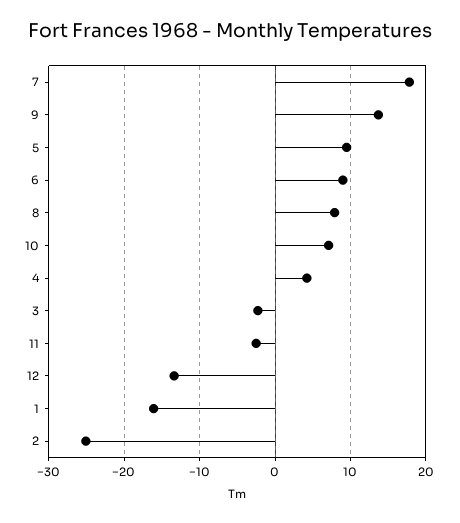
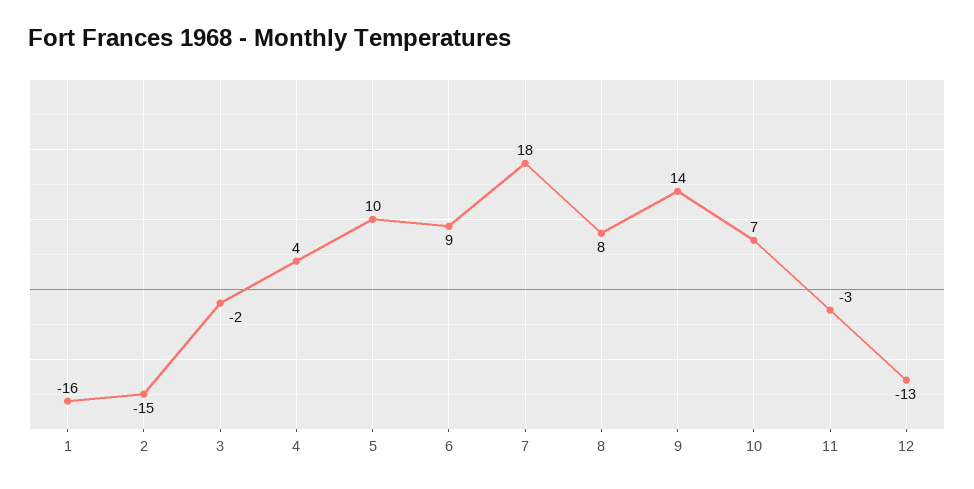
  {
    "7": 18,
    "9": 14,
    "5": 10,
    "6": 9,
    "8": 8,
    "10": 7,
    "4": 4,
    "3": -2,
    "11": -3,
    "12": -13,
    "1": -16,
-   "2": -25
+   "2": -15
  }

